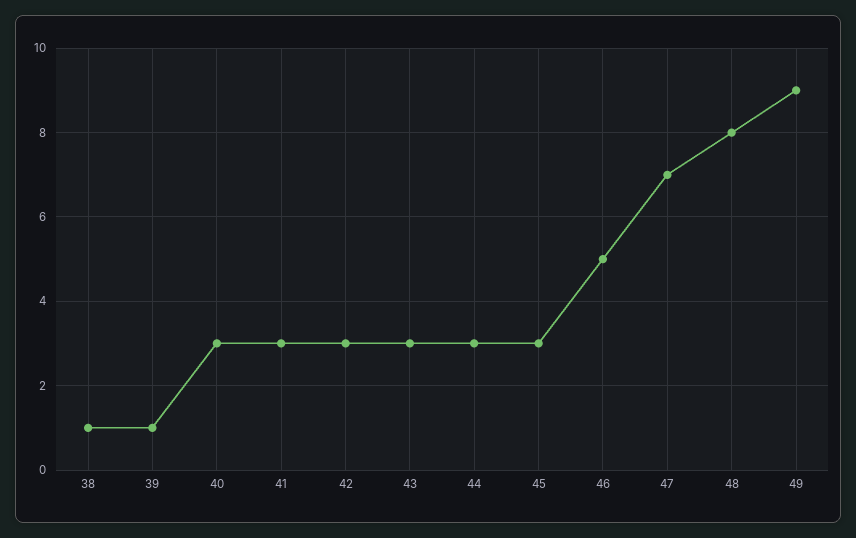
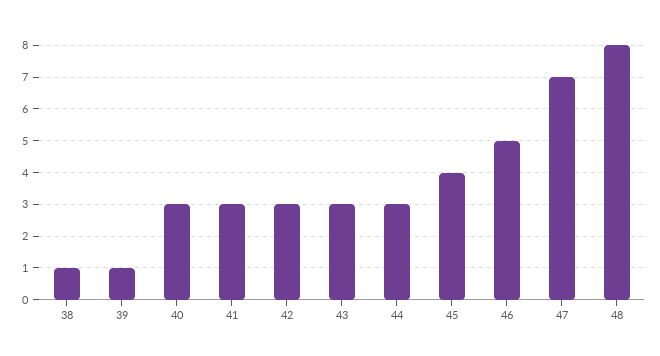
  {
    "38": 1,
    "39": 1,
    "40": 3,
    "41": 3,
    "42": 3,
    "43": 3,
    "44": 3,
-   "45": 3,
+   "45": 4,
    "46": 5,
    "47": 7,
-   "48": 8,
+   "48": 8
-   "49": 9
  }

